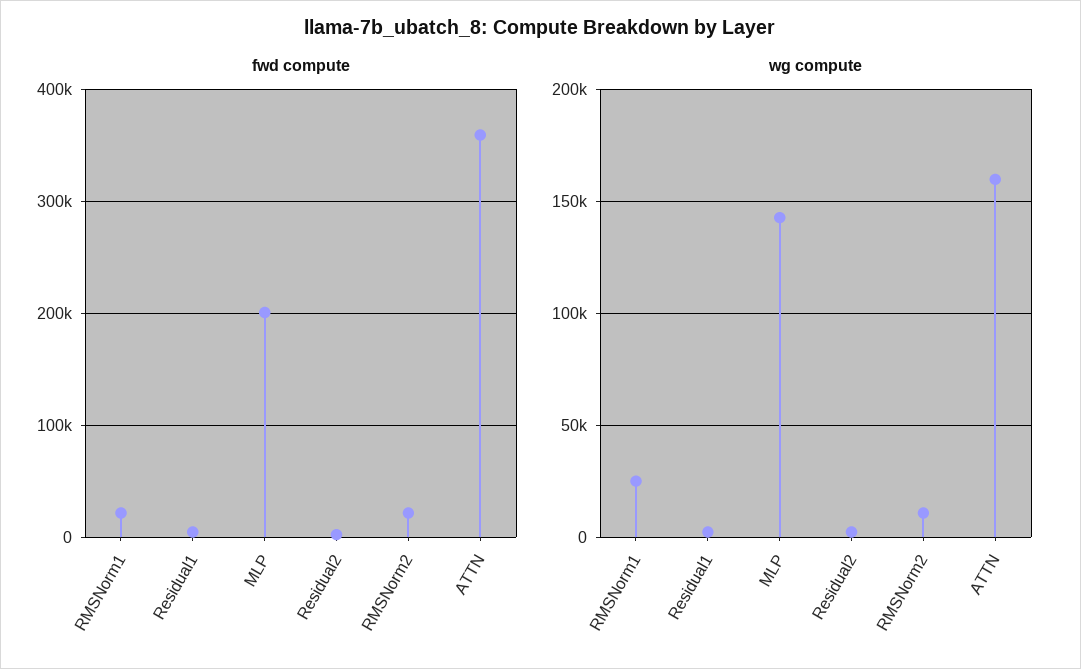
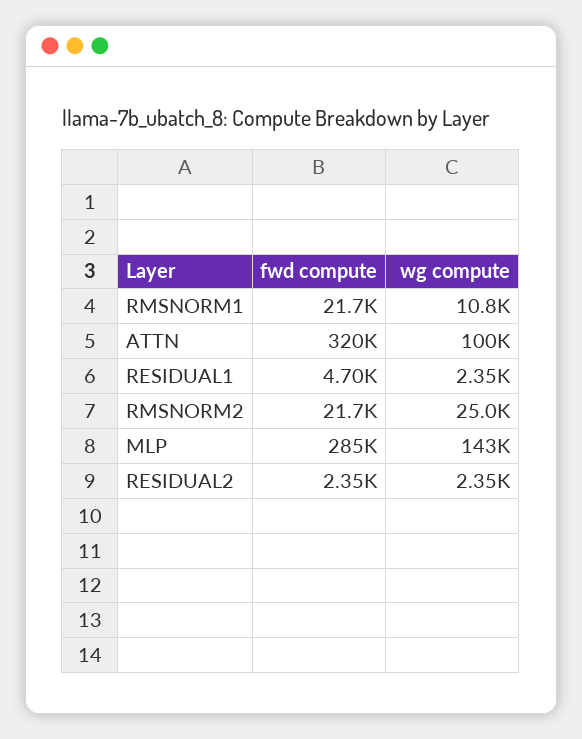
  {
    "fwd compute": {
      "RMSNorm1": 21700,
      "Residual1": 4700,
-     "MLP": 200000,
+     "MLP": 285000,
      "Residual2": 2350,
      "RMSNorm2": 21700,
-     "ATTN": 360000
+     "ATTN": 320000
    },
    "wg compute": {
-     "RMSNorm1": 25000,
+     "RMSNorm1": 10800,
      "Residual1": 2350,
      "MLP": 143000,
      "Residual2": 2350,
-     "RMSNorm2": 10000,
+     "RMSNorm2": 25000,
-     "ATTN": 160000
+     "ATTN": 100000
    }
  }

